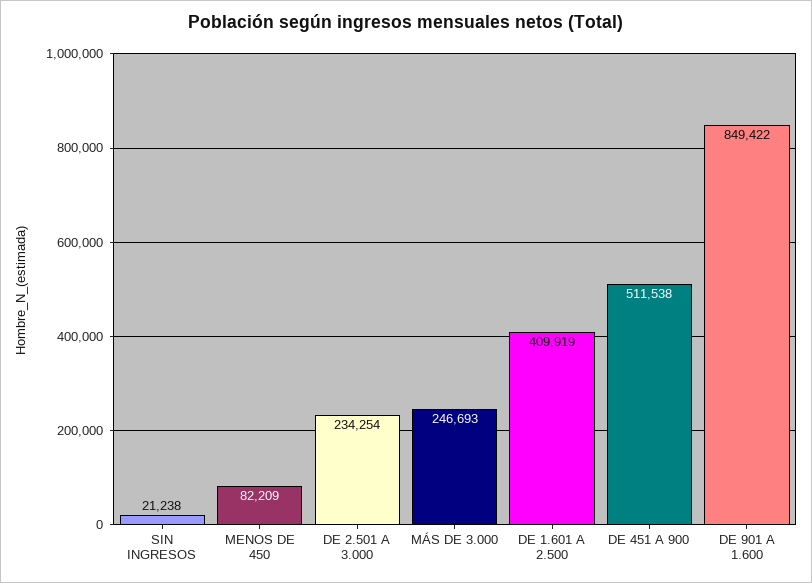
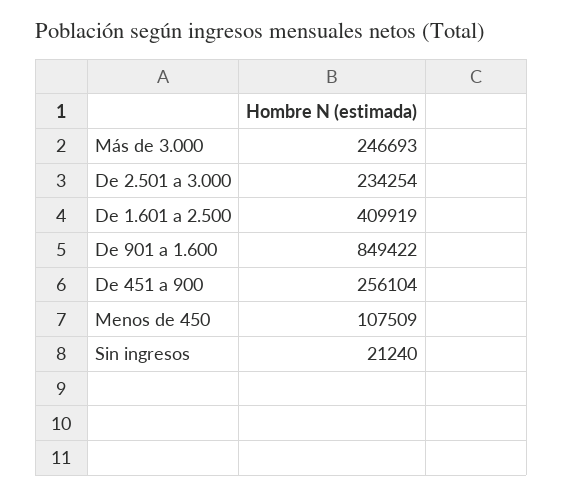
  {
-   "SIN INGRESOS": 21238,
+   "SIN INGRESOS": 21240,
-   "MENOS DE 450": 82209,
+   "MENOS DE 450": 107509,
    "DE 2.501 A 3.000": 234254,
    "MÁS DE 3.000": 246693,
    "DE 1.601 A 2.500": 409919,
-   "DE 451 A 900": 511538,
+   "DE 451 A 900": 256104,
    "DE 901 A 1.600": 849422
  }

